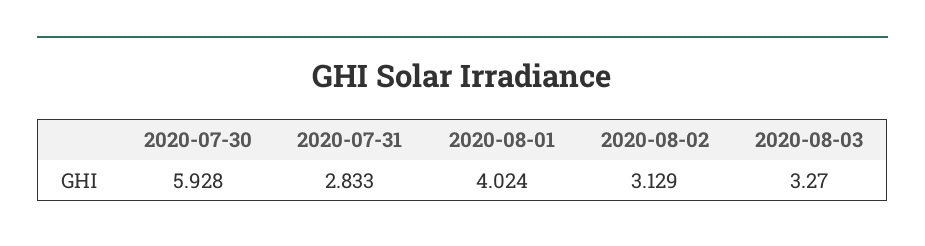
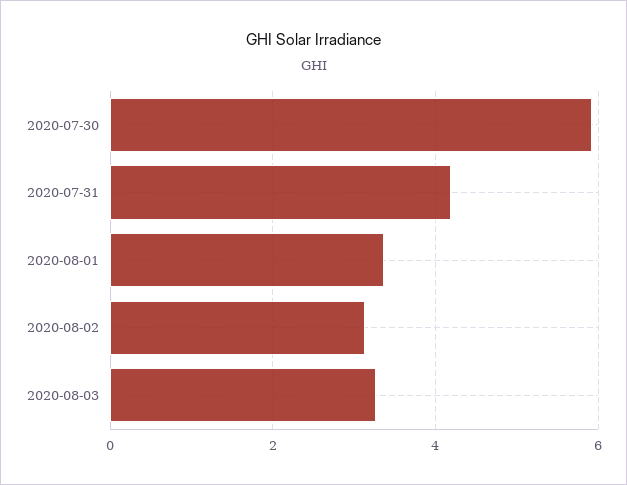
  {
    "2020-07-30": 5.928,
-   "2020-07-31": 2.833,
+   "2020-07-31": 4.2,
-   "2020-08-01": 4.024,
+   "2020-08-01": 3.4,
    "2020-08-02": 3.129,
    "2020-08-03": 3.27
  }

